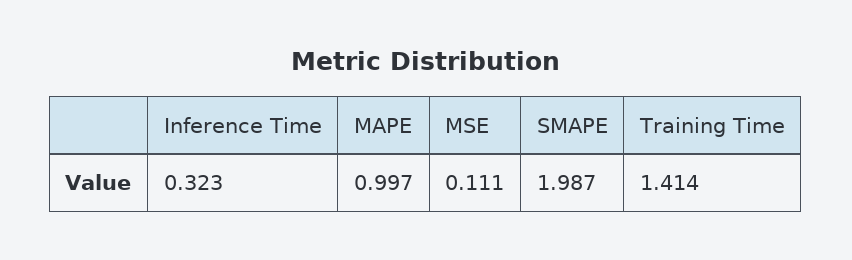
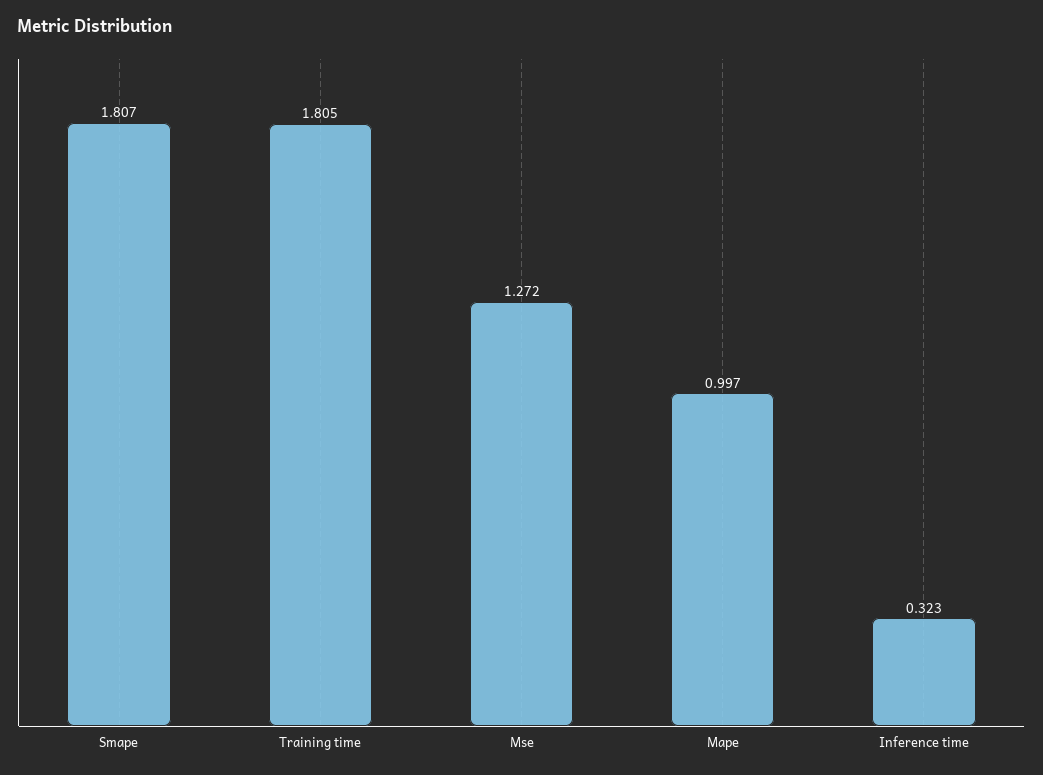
  {
    "Inference Time": 0.323,
    "MAPE": 0.997,
-   "MSE": 0.111,
+   "MSE": 1.272,
-   "SMAPE": 1.987,
+   "SMAPE": 1.807,
-   "Training Time": 1.414
+   "Training Time": 1.805
  }

